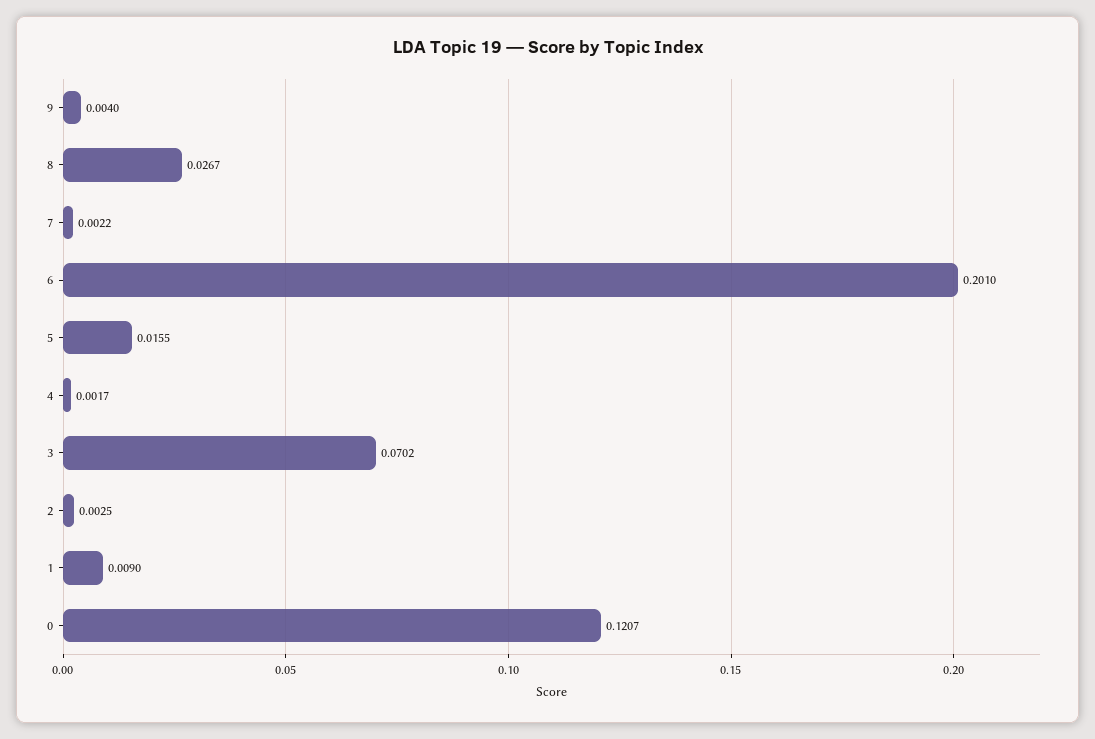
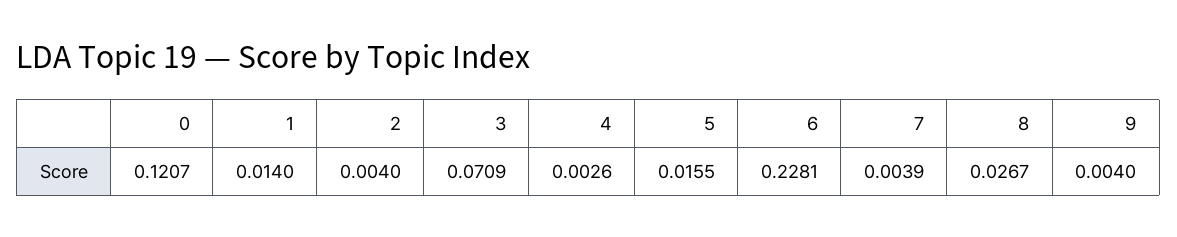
  {
    "9": 0.004,
    "8": 0.0267,
-   "7": 0.0022,
+   "7": 0.0039,
-   "6": 0.201,
+   "6": 0.2281,
    "5": 0.0155,
-   "4": 0.0017,
+   "4": 0.0026,
-   "3": 0.0702,
+   "3": 0.0709,
-   "2": 0.0025,
+   "2": 0.004,
-   "1": 0.009,
+   "1": 0.014,
    "0": 0.1207
  }

